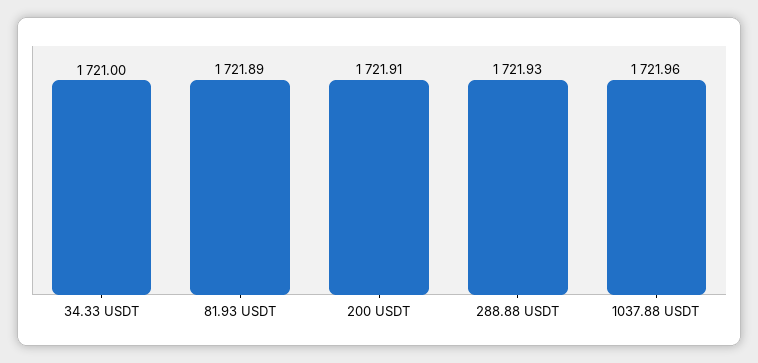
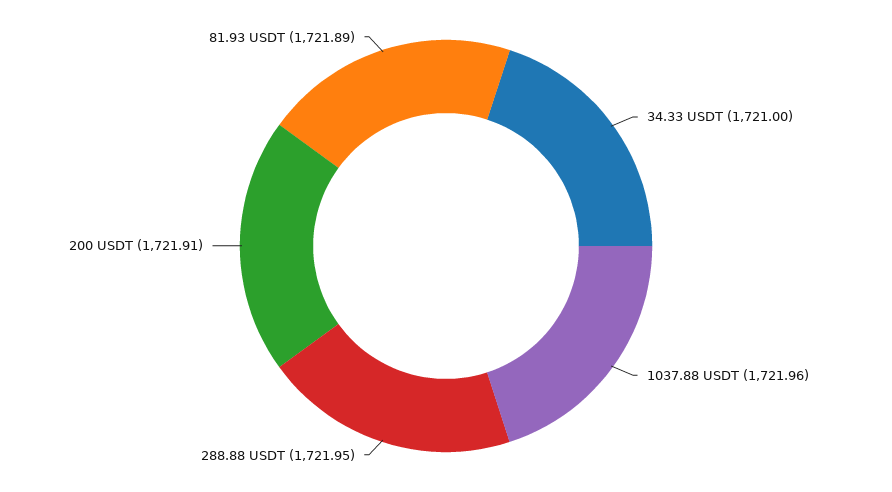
  {
    "34.33 USDT": 1721,
    "81.93 USDT": 1721.89,
    "200 USDT": 1721.91,
-   "288.88 USDT": 1721.93,
+   "288.88 USDT": 1721.95,
    "1037.88 USDT": 1721.96
  }

